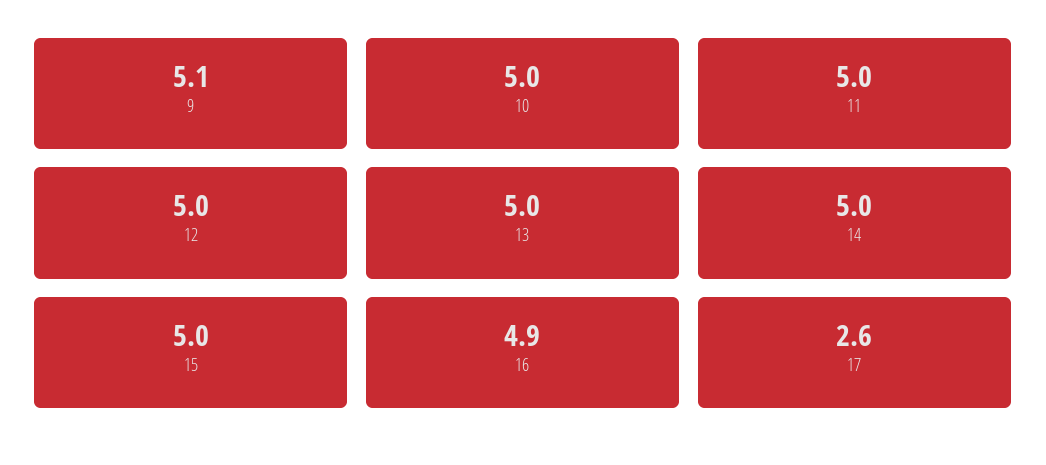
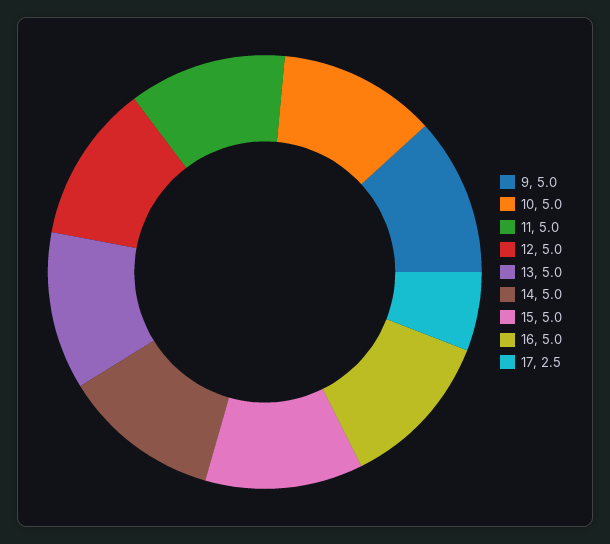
  {
-   "9": 5.1,
+   "9": 5,
    "10": 5,
    "11": 5,
    "12": 5,
    "13": 5,
    "14": 5,
    "15": 5,
-   "16": 4.9,
+   "16": 5,
-   "17": 2.6
+   "17": 2.5
  }

